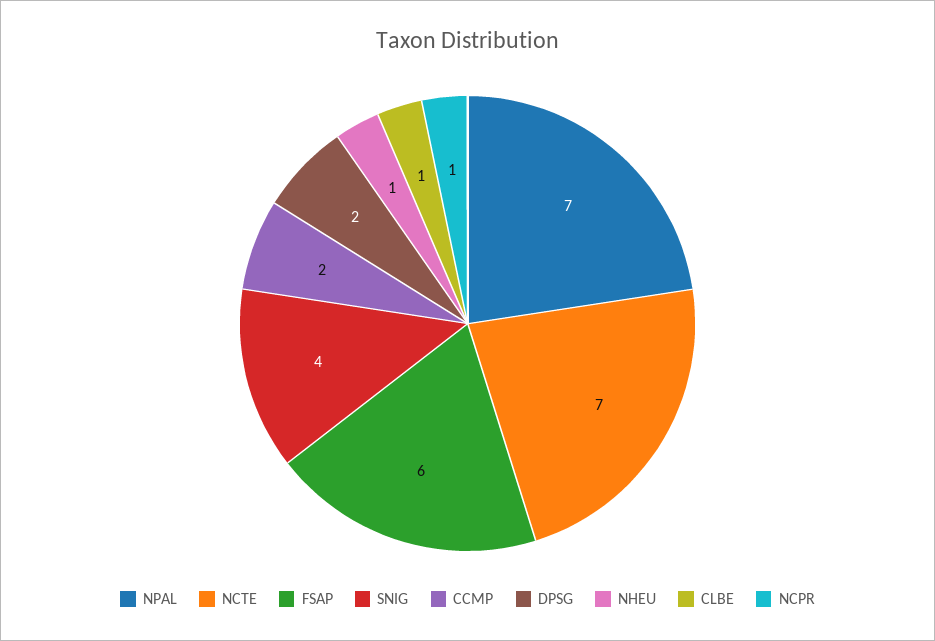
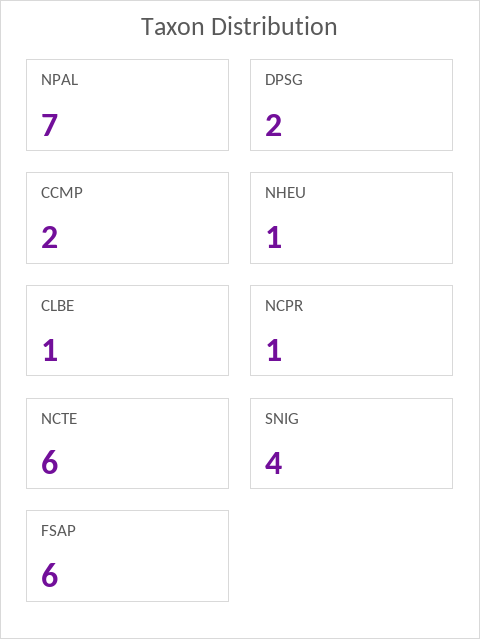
  {
    "NPAL": 7,
-   "NCTE": 7,
+   "NCTE": 6,
    "FSAP": 6,
    "SNIG": 4,
    "CCMP": 2,
    "DPSG": 2,
    "NHEU": 1,
    "CLBE": 1,
    "NCPR": 1
  }

